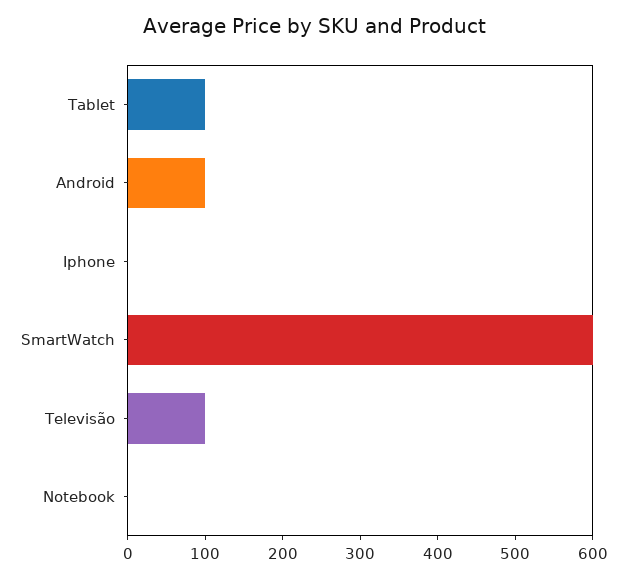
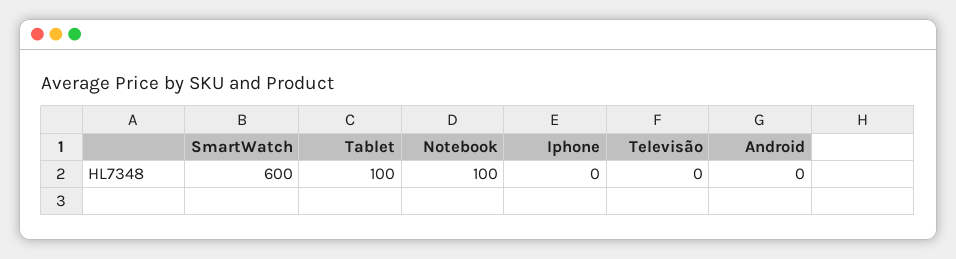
  {
    "Tablet": 100,
-   "Android": 100,
+   "Android": 0,
    "Iphone": 0,
    "SmartWatch": 600,
-   "Televisão": 100,
+   "Televisão": 0,
-   "Notebook": 0
+   "Notebook": 100
  }

